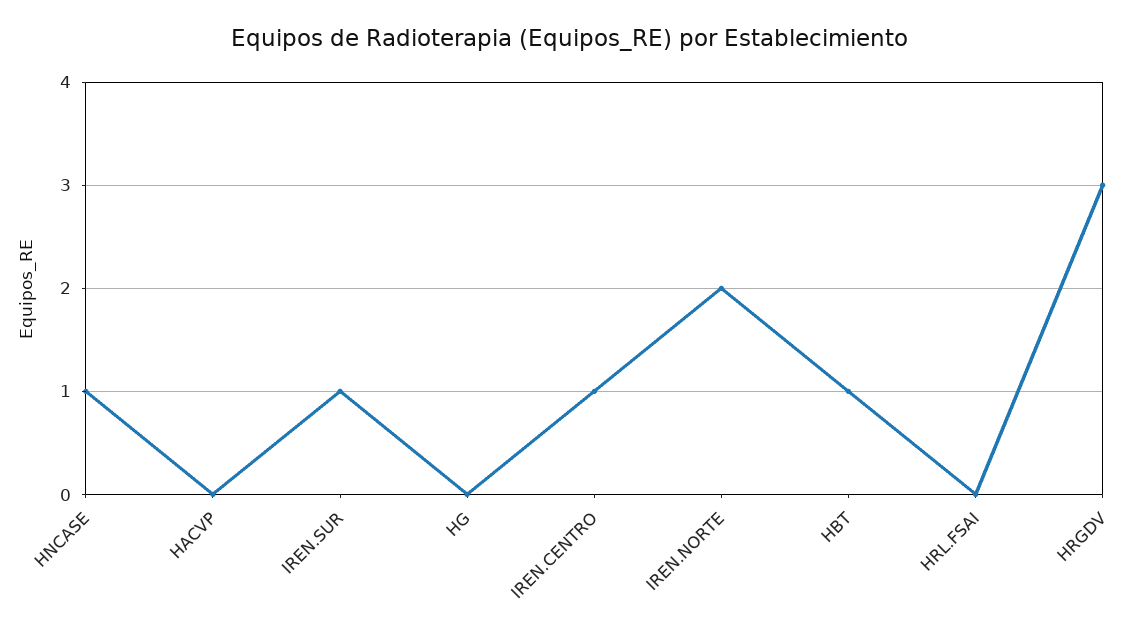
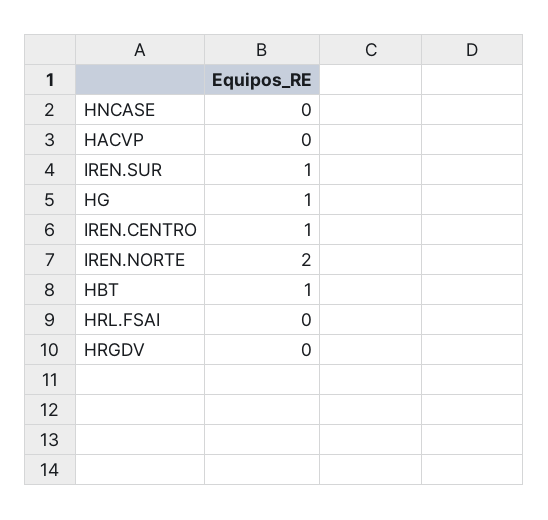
  {
-   "HNCASE": 1,
+   "HNCASE": 0,
    "HACVP": 0,
    "IREN.SUR": 1,
-   "HG": 0,
+   "HG": 1,
    "IREN.CENTRO": 1,
    "IREN.NORTE": 2,
    "HBT": 1,
    "HRL.FSAI": 0,
-   "HRGDV": 3
+   "HRGDV": 0
  }

